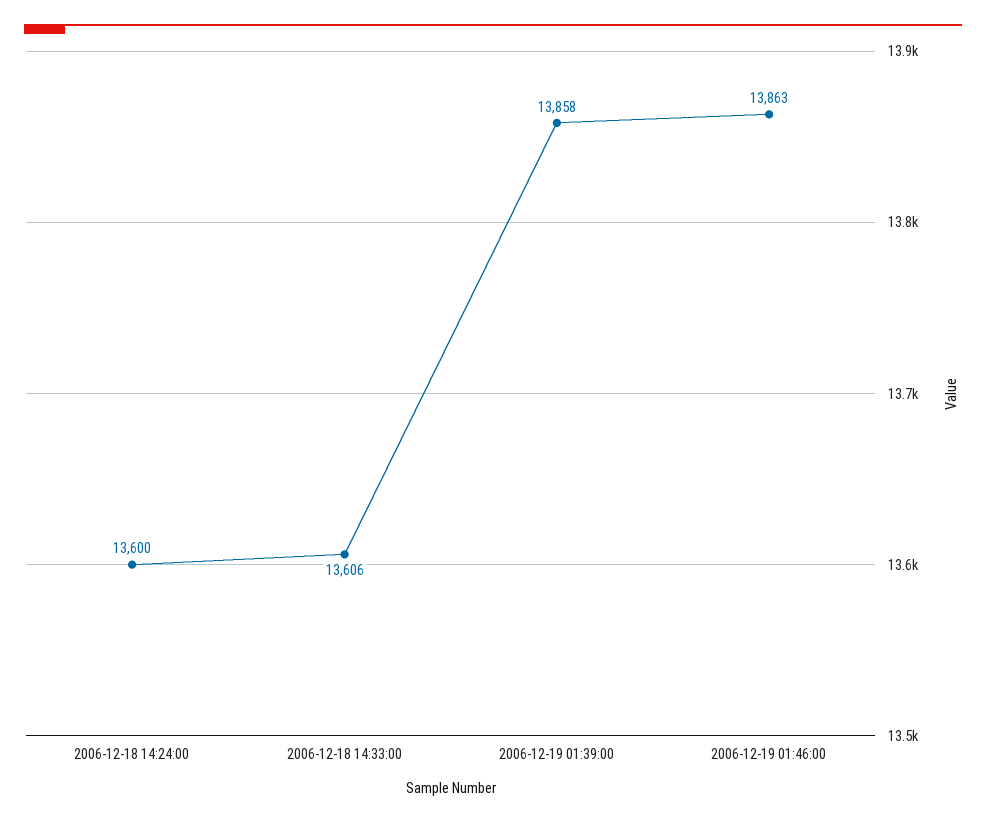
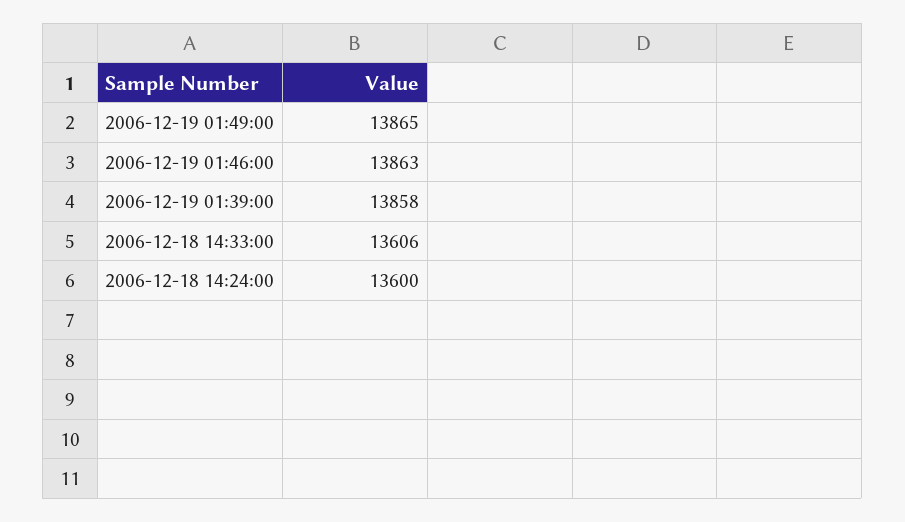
  {
    "2006-12-18 14:24:00": 13600,
    "2006-12-18 14:33:00": 13606,
    "2006-12-19 01:39:00": 13858,
-   "2006-12-19 01:46:00": 13863
+   "2006-12-19 01:46:00": 13863,
+   "2006-12-19 01:49:00": 13865
  }

